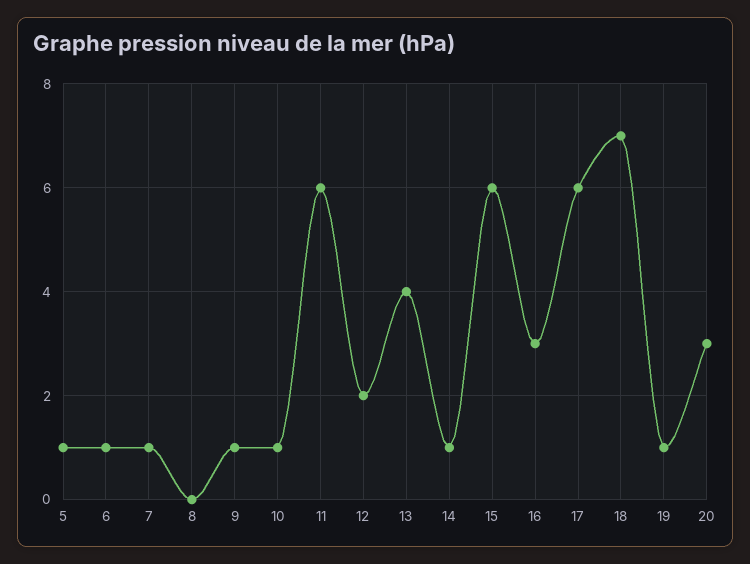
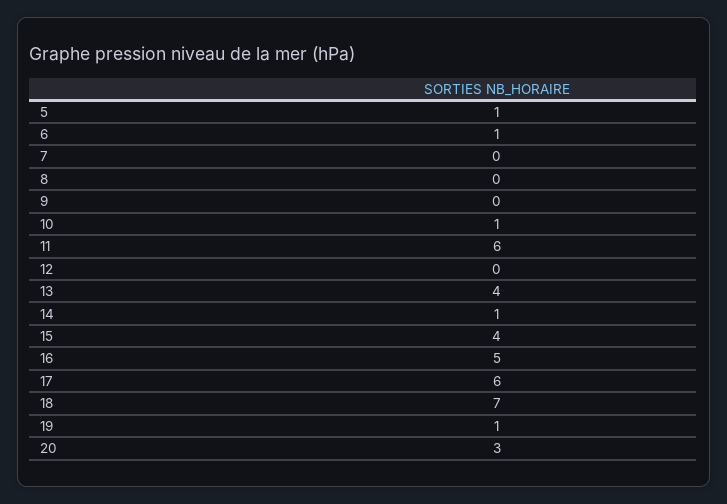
  {
    "5": 1,
    "6": 1,
-   "7": 1,
+   "7": 0,
    "8": 0,
-   "9": 1,
+   "9": 0,
    "10": 1,
    "11": 6,
-   "12": 2,
+   "12": 0,
    "13": 4,
    "14": 1,
-   "15": 6,
+   "15": 4,
-   "16": 3,
+   "16": 5,
    "17": 6,
    "18": 7,
    "19": 1,
    "20": 3
  }

